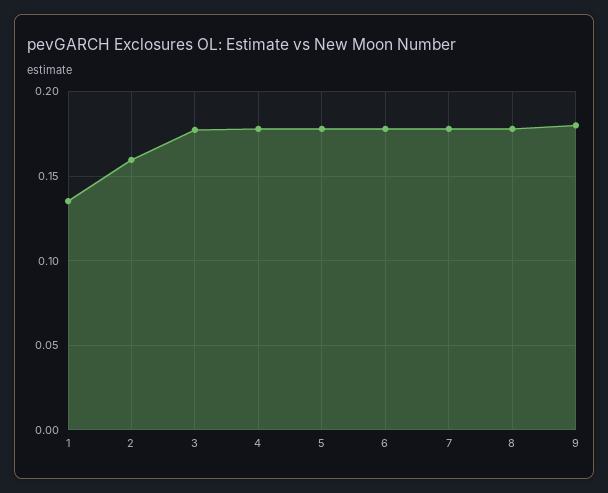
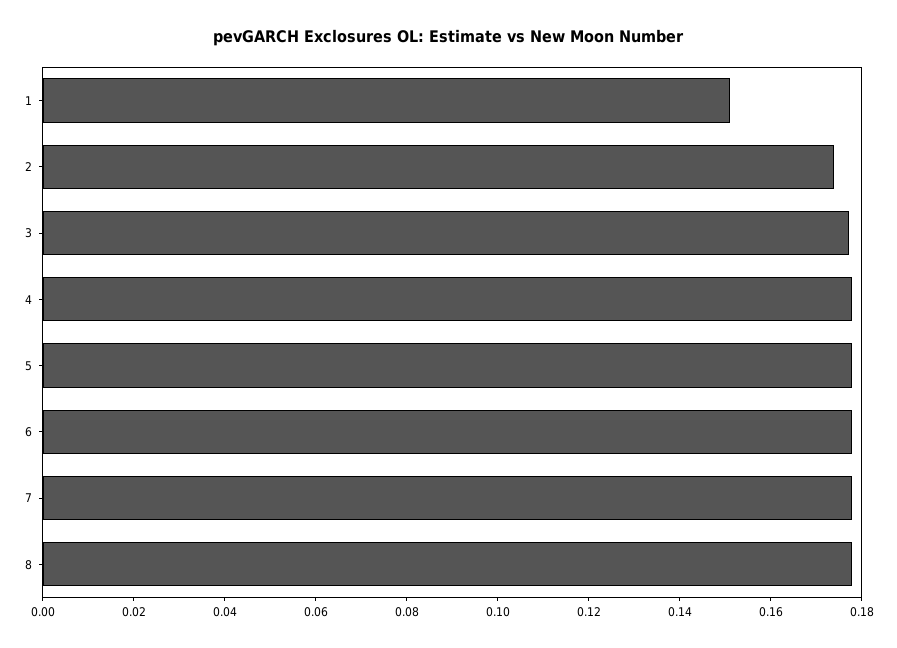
  {
-   "1": 0.135,
+   "1": 0.15,
-   "2": 0.16,
+   "2": 0.175,
    "3": 0.175,
    "4": 0.18,
    "5": 0.18,
    "6": 0.18,
    "7": 0.18,
-   "8": 0.18,
+   "8": 0.18
-   "9": 0.18
  }

